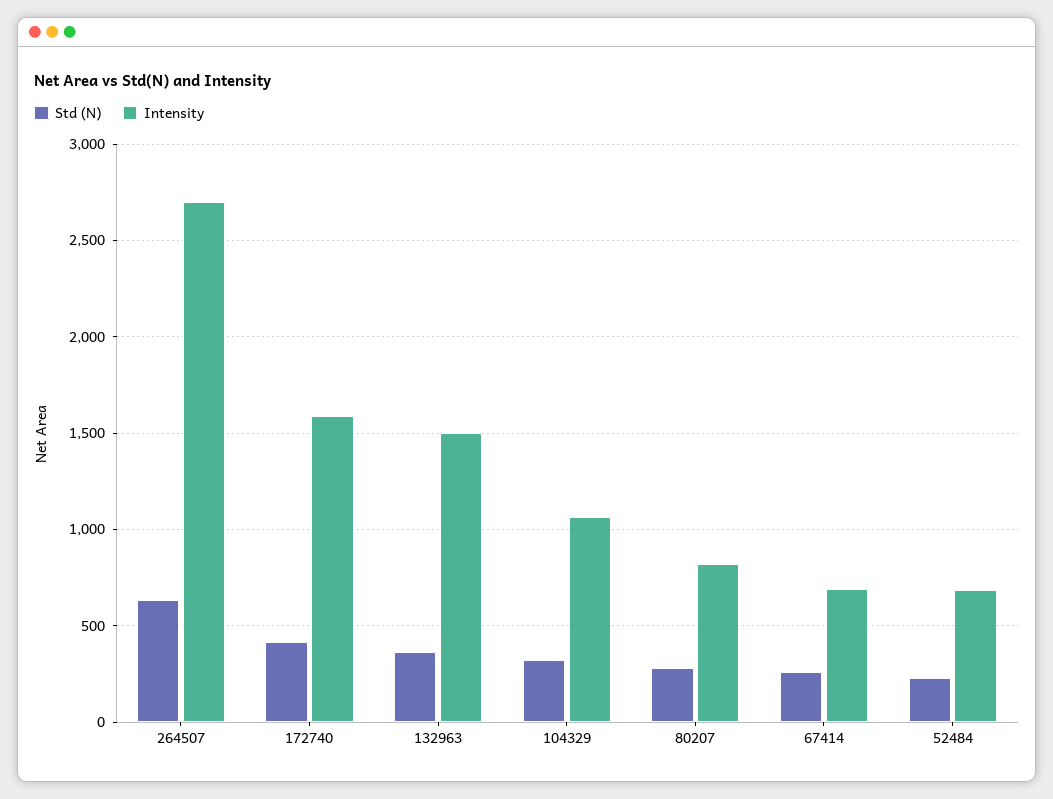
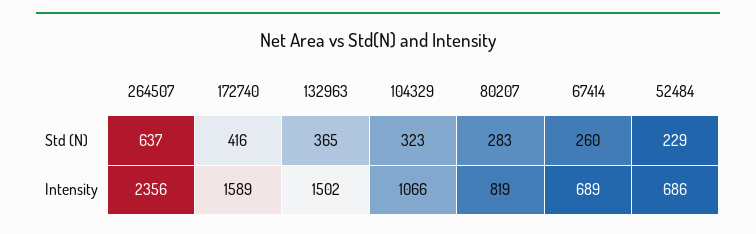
  {
    "Std (N)": {
      "264507": 637,
      "172740": 416,
      "132963": 365,
      "104329": 323,
      "80207": 283,
      "67414": 260,
      "52484": 229
    },
    "Intensity": {
-     "264507": 2700,
+     "264507": 2356,
      "172740": 1589,
      "132963": 1502,
      "104329": 1066,
      "80207": 819,
      "67414": 689,
      "52484": 686
    }
  }

